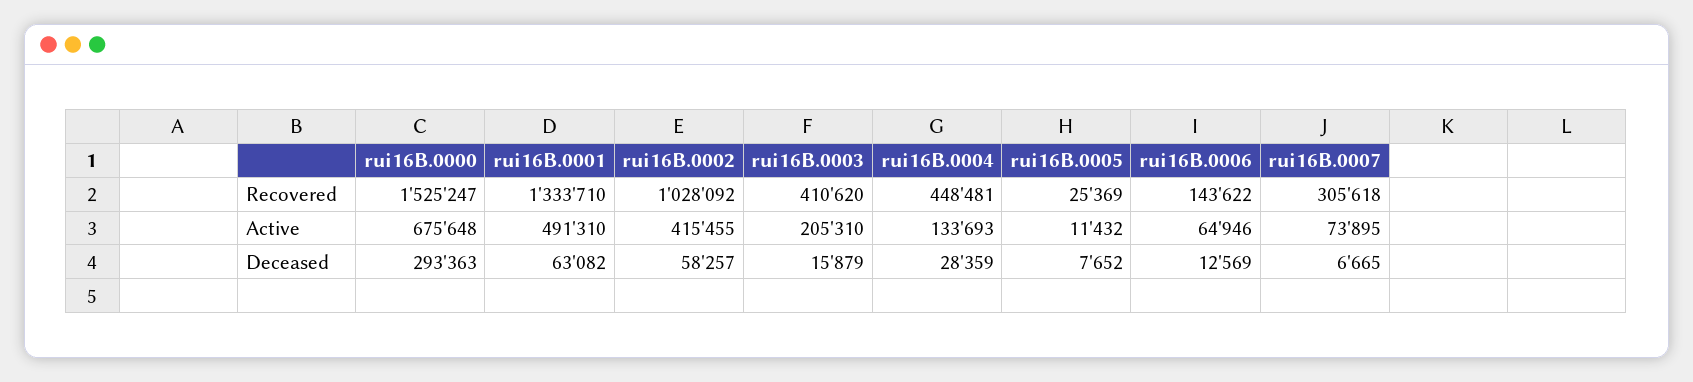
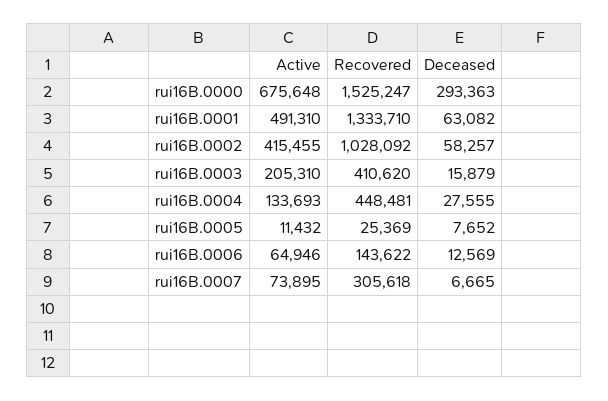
  {
    "rui16B.0000": {
      "Recovered": 1525247,
      "Active": 675648,
      "Deceased": 293363
    },
    "rui16B.0001": {
      "Recovered": 1333710,
      "Active": 491310,
      "Deceased": 63082
    },
    "rui16B.0002": {
      "Recovered": 1028092,
      "Active": 415455,
      "Deceased": 58257
    },
    "rui16B.0003": {
      "Recovered": 410620,
      "Active": 205310,
      "Deceased": 15879
    },
    "rui16B.0004": {
      "Recovered": 448481,
      "Active": 133693,
-     "Deceased": 28359
+     "Deceased": 27555
    },
    "rui16B.0005": {
      "Recovered": 25369,
      "Active": 11432,
      "Deceased": 7652
    },
    "rui16B.0006": {
      "Recovered": 143622,
      "Active": 64946,
      "Deceased": 12569
    },
    "rui16B.0007": {
      "Recovered": 305618,
      "Active": 73895,
      "Deceased": 6665
    }
  }

